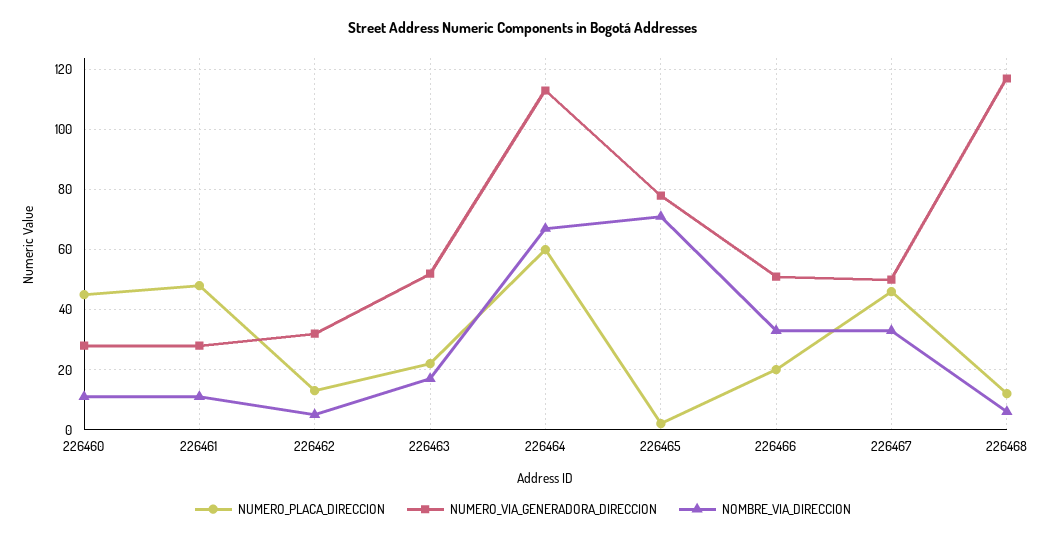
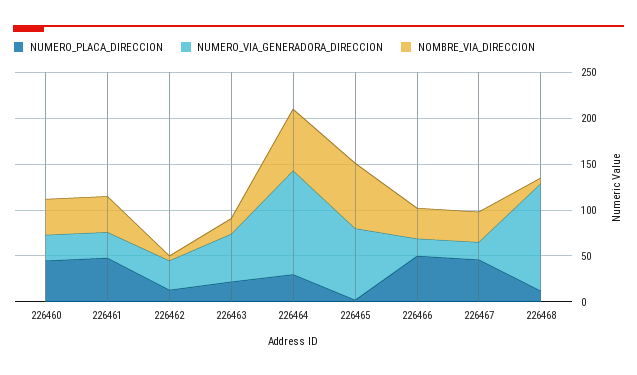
  {
    "NUMERO_PLACA_DIRECCION": {
      "226460": 45,
      "226461": 50,
      "226462": 15,
      "226463": 20,
-     "226464": 60,
+     "226464": 30,
      "226465": 0,
-     "226466": 20,
+     "226466": 50,
      "226467": 45,
      "226468": 10
    },
    "NUMERO_VIA_GENERADORA_DIRECCION": {
      "226460": 30,
      "226461": 30,
      "226462": 30,
      "226463": 50,
      "226464": 115,
      "226465": 80,
-     "226466": 50,
+     "226466": 20,
-     "226467": 50,
+     "226467": 20,
      "226468": 115
    },
    "NOMBRE_VIA_DIRECCION": {
-     "226460": 10,
+     "226460": 40,
-     "226461": 10,
+     "226461": 40,
      "226462": 5,
      "226463": 15,
      "226464": 65,
      "226465": 70,
      "226466": 35,
      "226467": 35,
      "226468": 5
    }
  }

